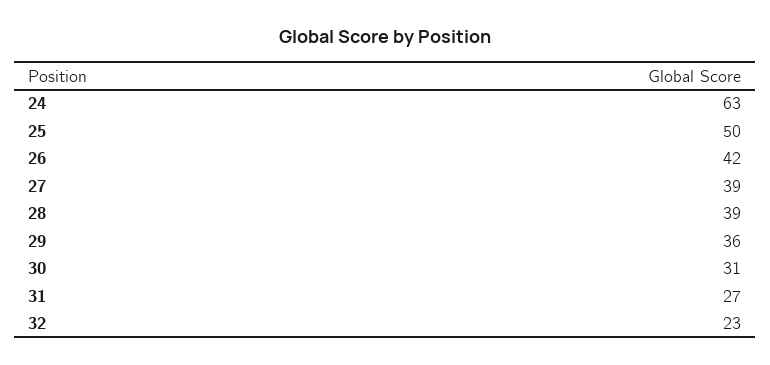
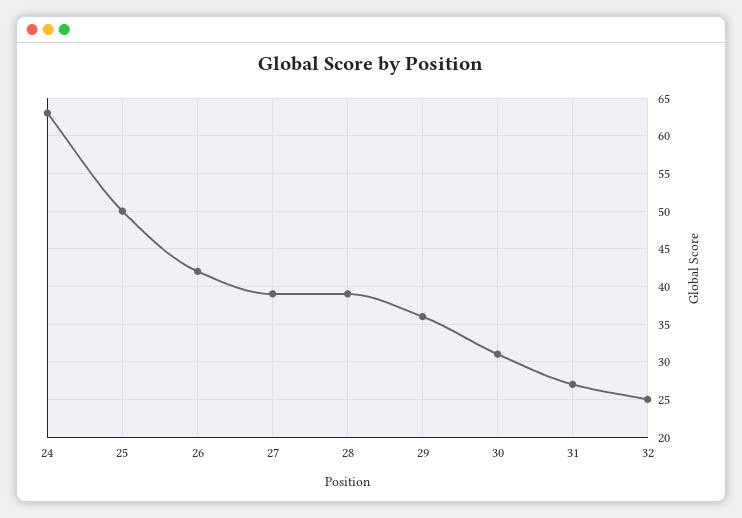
  {
    "24": 63,
    "25": 50,
    "26": 42,
    "27": 39,
    "28": 39,
    "29": 36,
    "30": 31,
    "31": 27,
-   "32": 23
+   "32": 25
  }

